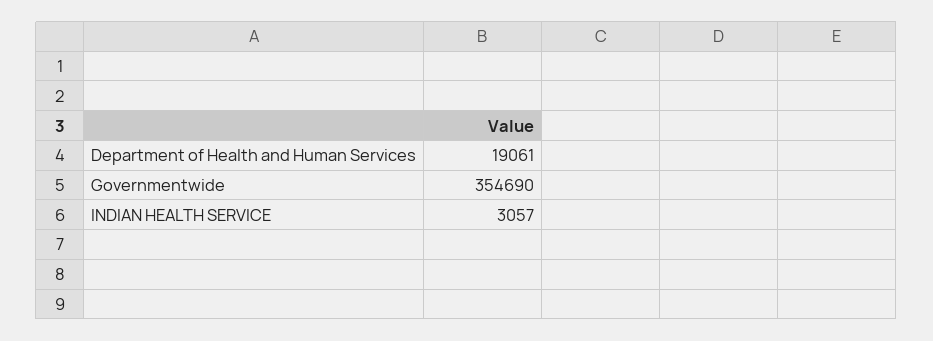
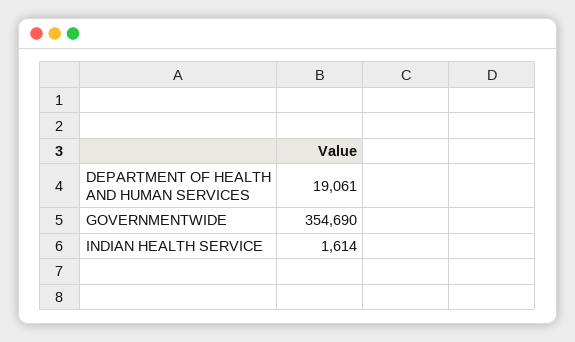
  {
    "Department of Health and Human Services": 19061,
    "Governmentwide": 354690,
-   "INDIAN HEALTH SERVICE": 3057
+   "INDIAN HEALTH SERVICE": 1614
  }

